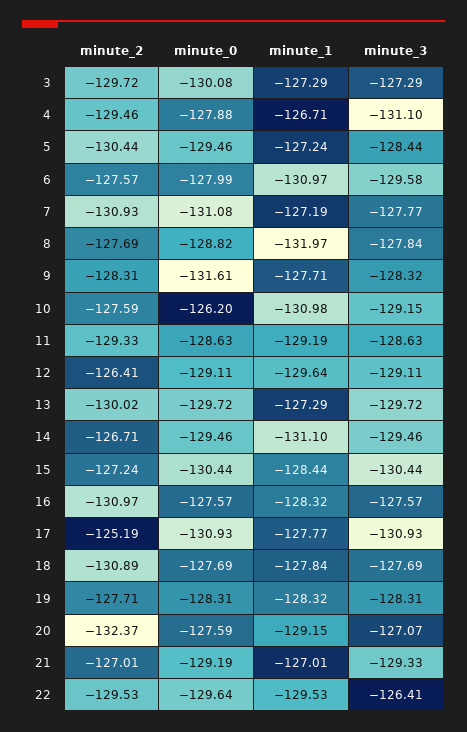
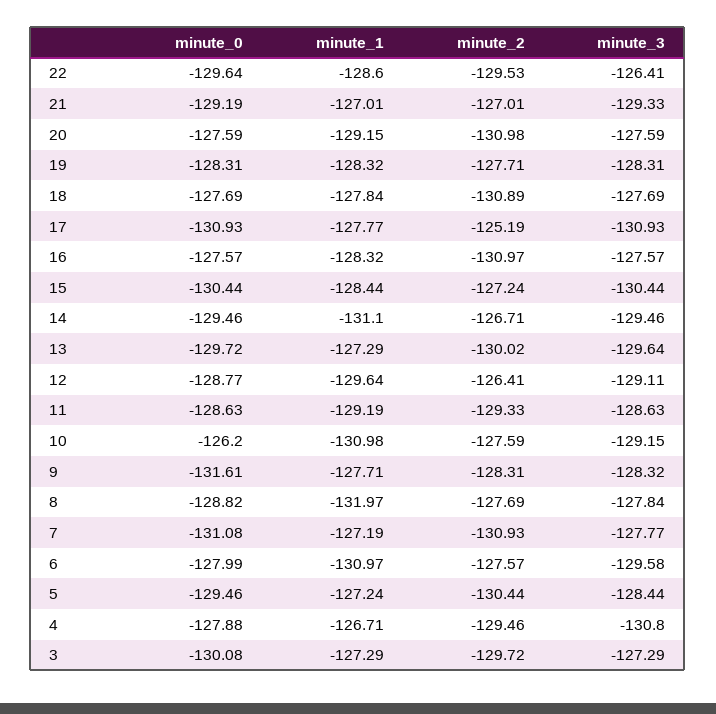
  {
    "minute_2": {
      "3": -129.72,
      "4": -129.46,
      "5": -130.44,
      "6": -127.57,
      "7": -130.93,
      "8": -127.69,
      "9": -128.31,
      "10": -127.59,
      "11": -129.33,
      "12": -126.41,
      "13": -130.02,
      "14": -126.71,
      "15": -127.24,
      "16": -130.97,
      "17": -125.19,
      "18": -130.89,
      "19": -127.71,
-     "20": -132.37,
+     "20": -130.98,
      "21": -127.01,
      "22": -129.53
    },
    "minute_0": {
      "3": -130.08,
      "4": -127.88,
      "5": -129.46,
      "6": -127.99,
      "7": -131.08,
      "8": -128.82,
      "9": -131.61,
      "10": -126.2,
      "11": -128.63,
-     "12": -129.11,
+     "12": -128.77,
      "13": -129.72,
      "14": -129.46,
      "15": -130.44,
      "16": -127.57,
      "17": -130.93,
      "18": -127.69,
      "19": -128.31,
      "20": -127.59,
      "21": -129.19,
      "22": -129.64
    },
    "minute_1": {
      "3": -127.29,
      "4": -126.71,
      "5": -127.24,
      "6": -130.97,
      "7": -127.19,
      "8": -131.97,
      "9": -127.71,
      "10": -130.98,
      "11": -129.19,
      "12": -129.64,
      "13": -127.29,
      "14": -131.1,
      "15": -128.44,
      "16": -128.32,
      "17": -127.77,
      "18": -127.84,
      "19": -128.32,
      "20": -129.15,
      "21": -127.01,
-     "22": -129.53
+     "22": -128.6
    },
    "minute_3": {
      "3": -127.29,
-     "4": -131.1,
+     "4": -130.8,
      "5": -128.44,
      "6": -129.58,
      "7": -127.77,
      "8": -127.84,
      "9": -128.32,
      "10": -129.15,
      "11": -128.63,
      "12": -129.11,
-     "13": -129.72,
+     "13": -129.64,
      "14": -129.46,
      "15": -130.44,
      "16": -127.57,
      "17": -130.93,
      "18": -127.69,
      "19": -128.31,
-     "20": -127.07,
+     "20": -127.59,
      "21": -129.33,
      "22": -126.41
    }
  }

